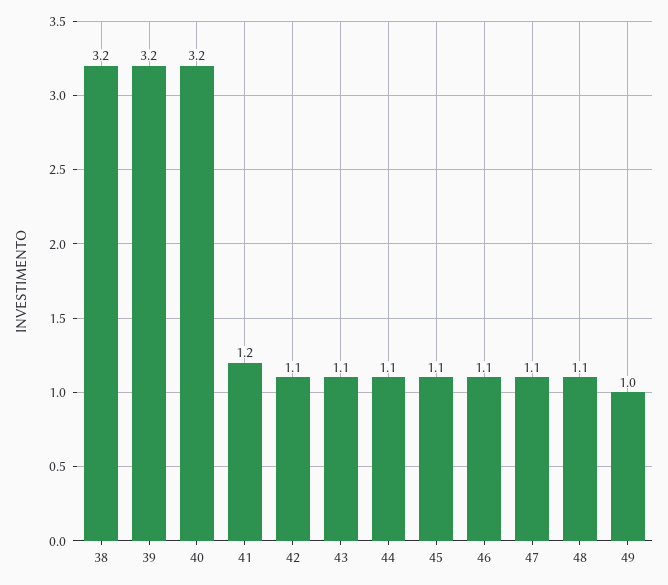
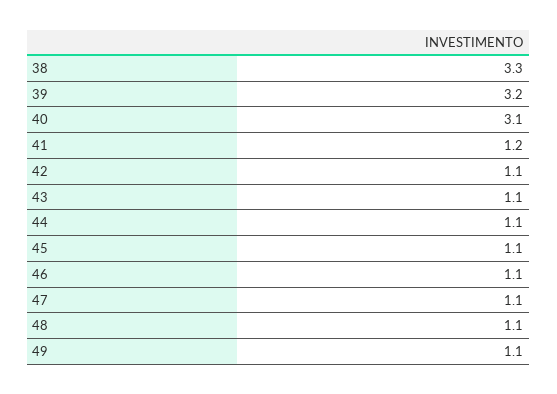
  {
-   "38": 3.2,
+   "38": 3.3,
    "39": 3.2,
-   "40": 3.2,
+   "40": 3.1,
    "41": 1.2,
    "42": 1.1,
    "43": 1.1,
    "44": 1.1,
    "45": 1.1,
    "46": 1.1,
    "47": 1.1,
    "48": 1.1,
-   "49": 1
+   "49": 1.1
  }

